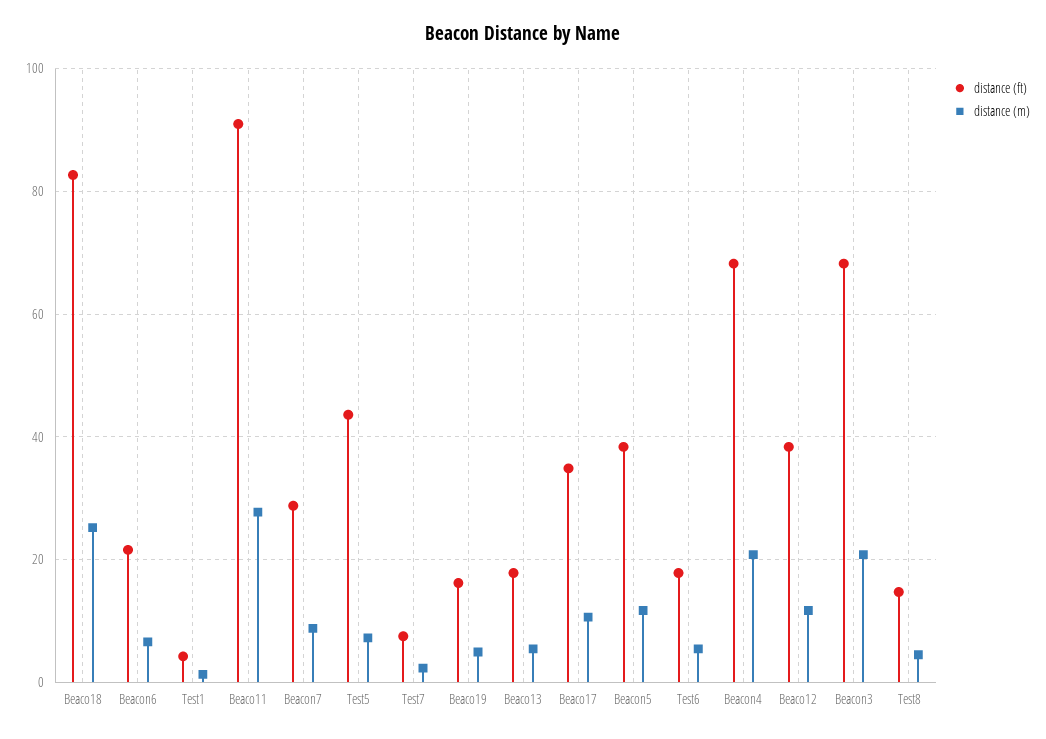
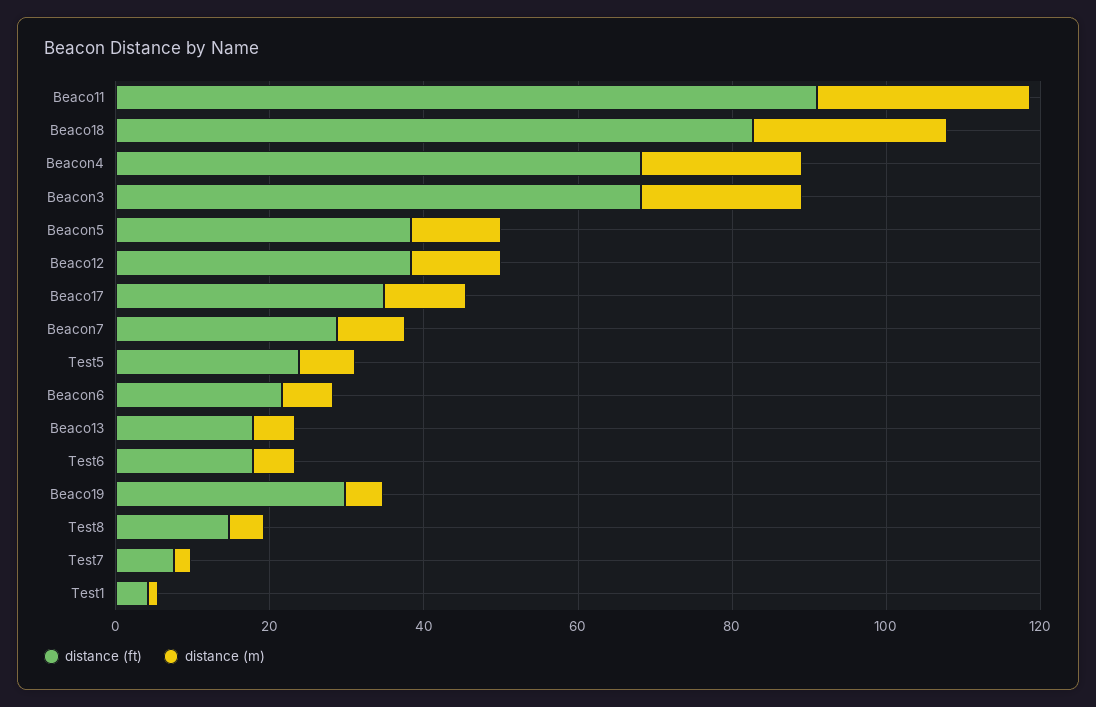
  {
    "distance (ft)": {
      "Beaco18": 82,
      "Beacon6": 22,
      "Test1": 4,
      "Beaco11": 90,
      "Beacon7": 28,
-     "Test5": 44,
+     "Test5": 25,
      "Test7": 8,
-     "Beaco19": 16,
+     "Beaco19": 30,
      "Beaco13": 18,
      "Beaco17": 34,
      "Beacon5": 38,
      "Test6": 18,
      "Beacon4": 68,
      "Beaco12": 38,
      "Beacon3": 68,
      "Test8": 14
    },
    "distance (m)": {
      "Beaco18": 26,
      "Beacon6": 6,
      "Test1": 2,
      "Beaco11": 28,
      "Beacon7": 8,
      "Test5": 8,
      "Test7": 2,
      "Beaco19": 4,
      "Beaco13": 6,
      "Beaco17": 10,
      "Beacon5": 12,
      "Test6": 6,
      "Beacon4": 20,
      "Beaco12": 12,
      "Beacon3": 20,
      "Test8": 4
    }
  }

